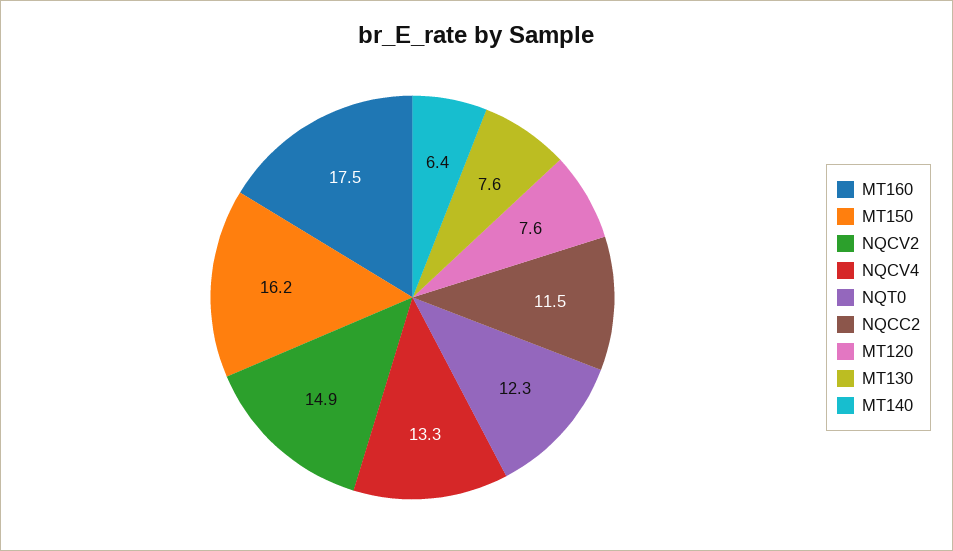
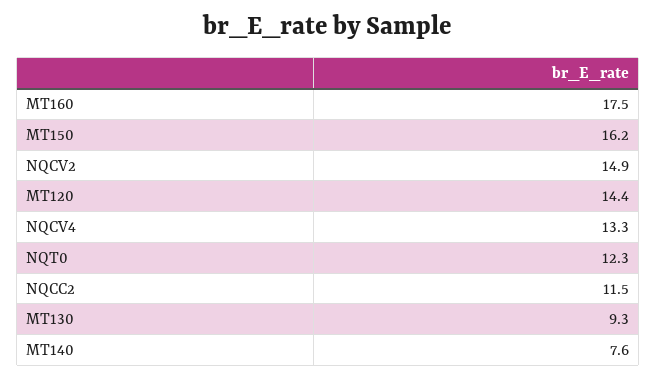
  {
    "MT160": 17.5,
    "MT150": 16.2,
    "NQCV2": 14.9,
    "NQCV4": 13.3,
    "NQT0": 12.3,
    "NQCC2": 11.5,
-   "MT120": 7.6,
+   "MT120": 14.4,
-   "MT130": 7.6,
+   "MT130": 9.3,
-   "MT140": 6.4
+   "MT140": 7.6
  }

